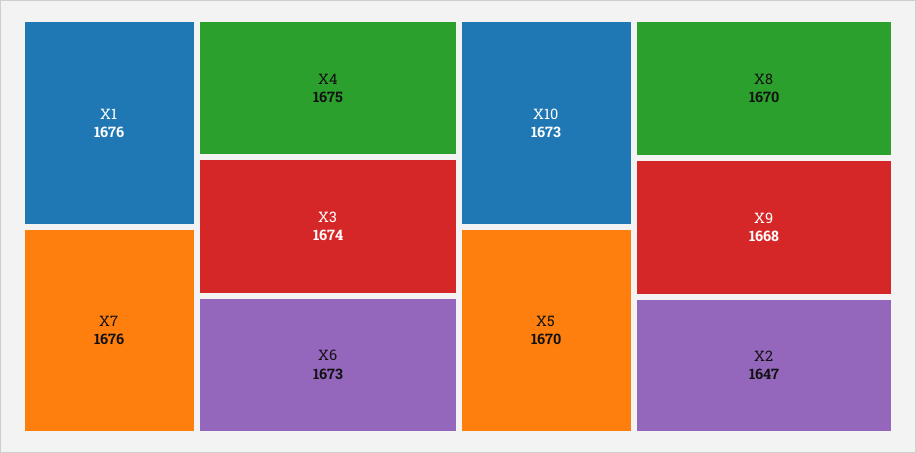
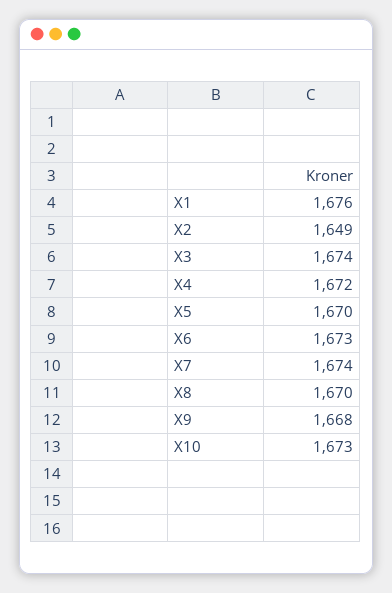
  {
    "X1": 1676,
-   "X7": 1676,
+   "X7": 1674,
-   "X4": 1675,
+   "X4": 1672,
    "X3": 1674,
    "X6": 1673,
    "X10": 1673,
    "X5": 1670,
    "X8": 1670,
    "X9": 1668,
-   "X2": 1647
+   "X2": 1649
  }

